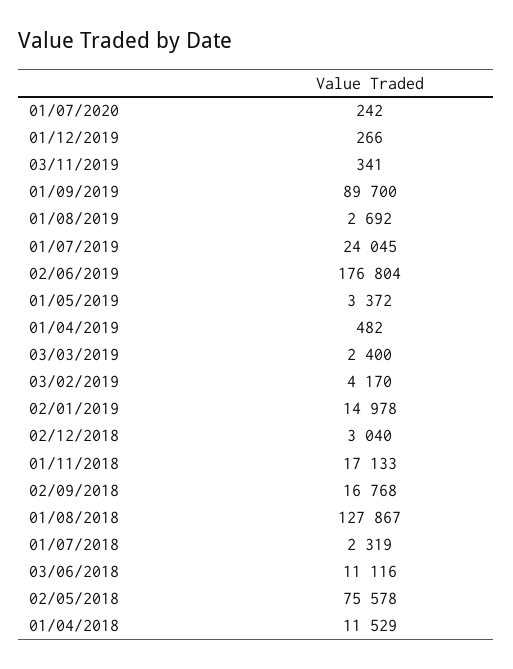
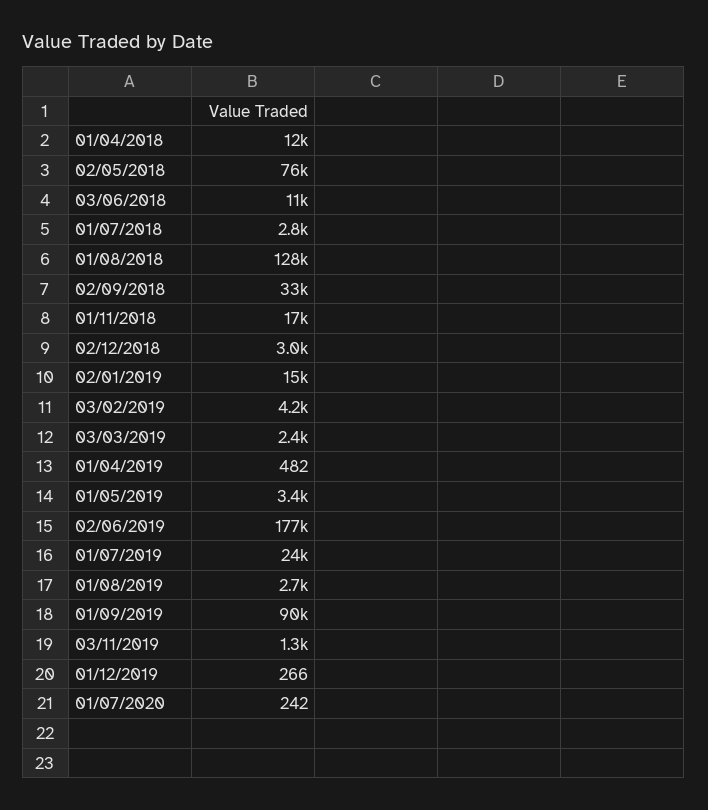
  {
    "01/07/2020": 242,
    "01/12/2019": 266,
-   "03/11/2019": 341,
+   "03/11/2019": 1300,
    "01/09/2019": 89700,
    "01/08/2019": 2692,
    "01/07/2019": 24045,
    "02/06/2019": 176804,
    "01/05/2019": 3372,
    "01/04/2019": 482,
    "03/03/2019": 2400,
    "03/02/2019": 4170,
    "02/01/2019": 14978,
    "02/12/2018": 3040,
    "01/11/2018": 17133,
-   "02/09/2018": 16768,
+   "02/09/2018": 33000,
    "01/08/2018": 127867,
-   "01/07/2018": 2319,
+   "01/07/2018": 2800,
    "03/06/2018": 11116,
    "02/05/2018": 75578,
    "01/04/2018": 11529
  }

